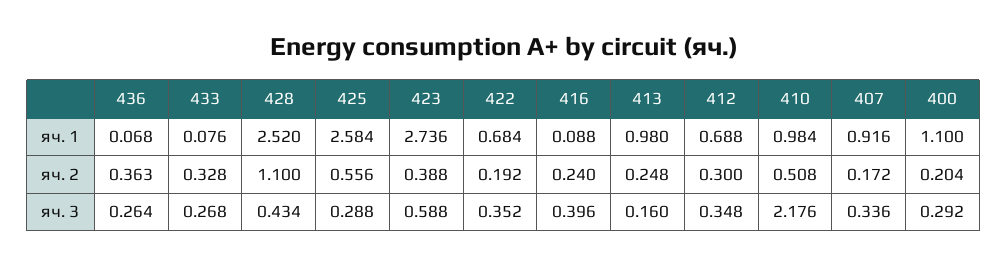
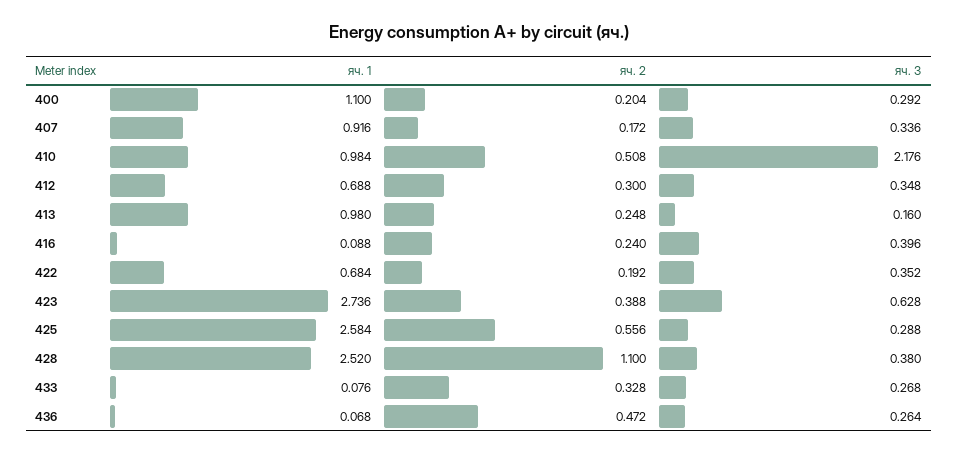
  {
    "436": {
      "яч. 1": 0.068,
-     "яч. 2": 0.363,
+     "яч. 2": 0.472,
      "яч. 3": 0.264
    },
    "433": {
      "яч. 1": 0.076,
      "яч. 2": 0.328,
      "яч. 3": 0.268
    },
    "428": {
      "яч. 1": 2.52,
      "яч. 2": 1.1,
-     "яч. 3": 0.434
+     "яч. 3": 0.38
    },
    "425": {
      "яч. 1": 2.584,
      "яч. 2": 0.556,
      "яч. 3": 0.288
    },
    "423": {
      "яч. 1": 2.736,
      "яч. 2": 0.388,
-     "яч. 3": 0.588
+     "яч. 3": 0.628
    },
    "422": {
      "яч. 1": 0.684,
      "яч. 2": 0.192,
      "яч. 3": 0.352
    },
    "416": {
      "яч. 1": 0.088,
      "яч. 2": 0.24,
      "яч. 3": 0.396
    },
    "413": {
      "яч. 1": 0.98,
      "яч. 2": 0.248,
      "яч. 3": 0.16
    },
    "412": {
      "яч. 1": 0.688,
      "яч. 2": 0.3,
      "яч. 3": 0.348
    },
    "410": {
      "яч. 1": 0.984,
      "яч. 2": 0.508,
      "яч. 3": 2.176
    },
    "407": {
      "яч. 1": 0.916,
      "яч. 2": 0.172,
      "яч. 3": 0.336
    },
    "400": {
      "яч. 1": 1.1,
      "яч. 2": 0.204,
      "яч. 3": 0.292
    }
  }

